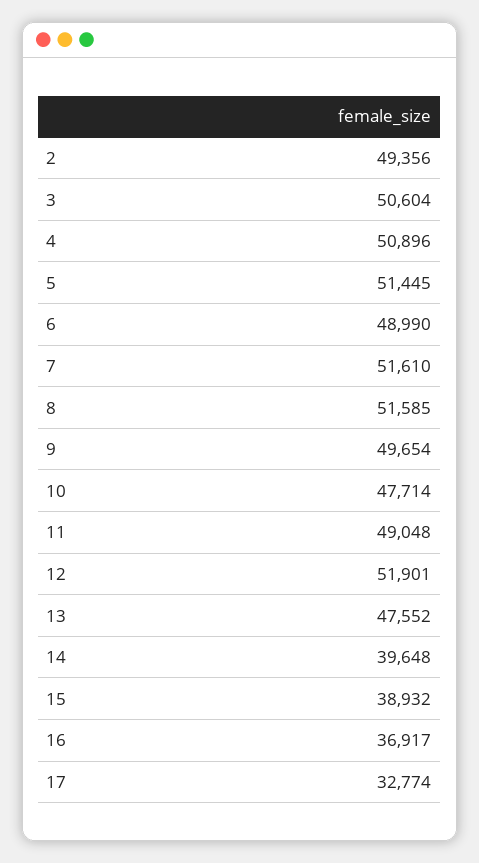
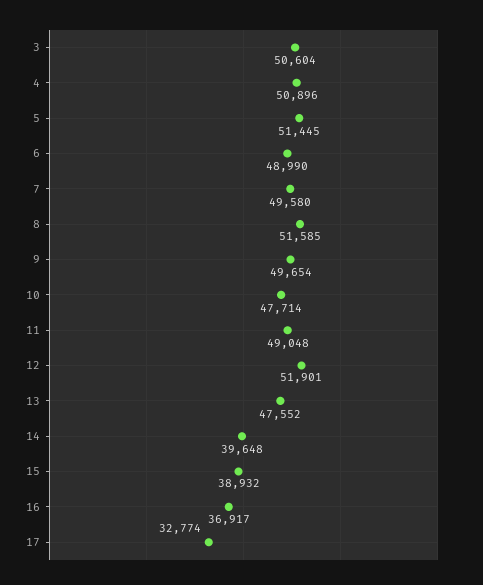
  {
-   "2": 49356,
    "3": 50604,
    "4": 50896,
    "5": 51445,
    "6": 48990,
-   "7": 51610,
+   "7": 49580,
    "8": 51585,
    "9": 49654,
    "10": 47714,
    "11": 49048,
    "12": 51901,
    "13": 47552,
    "14": 39648,
    "15": 38932,
    "16": 36917,
    "17": 32774
  }

